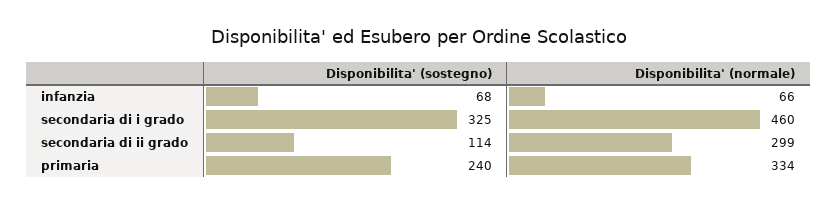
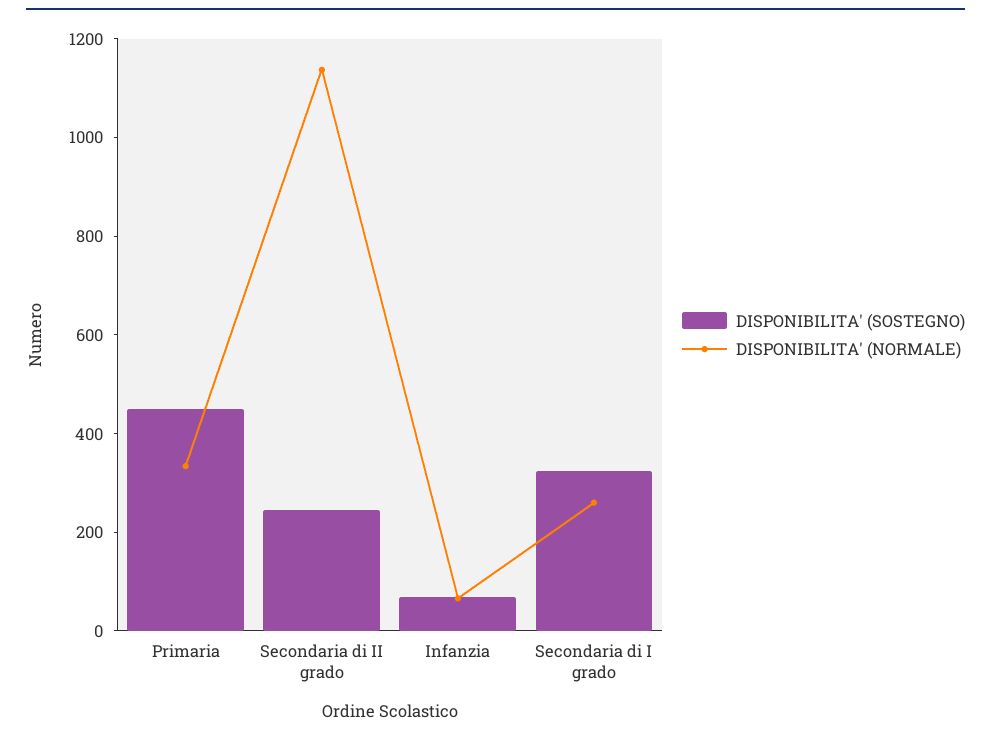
  {
    "Disponibilita' (sostegno)": {
      "infanzia": 68,
      "secondaria di i grado": 325,
-     "secondaria di ii grado": 114,
+     "secondaria di ii grado": 250,
-     "primaria": 240
+     "primaria": 450
    },
    "Disponibilita' (normale)": {
      "infanzia": 66,
-     "secondaria di i grado": 460,
+     "secondaria di i grado": 250,
-     "secondaria di ii grado": 299,
+     "secondaria di ii grado": 1150,
      "primaria": 334
    }
  }

